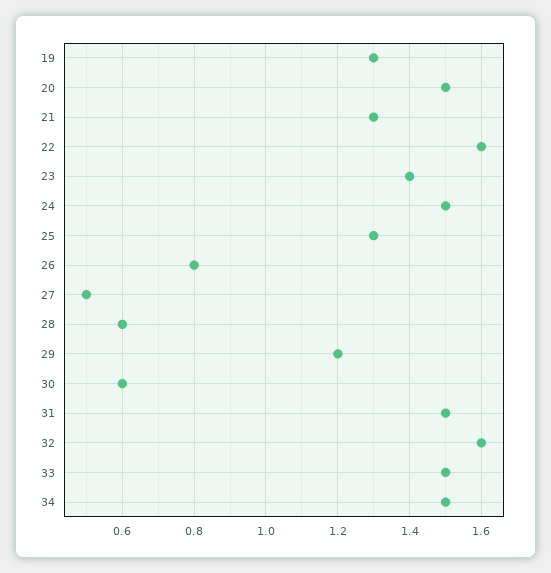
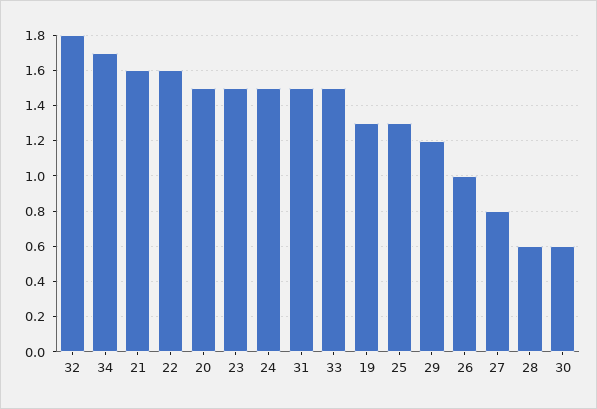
  {
    "19": 1.3,
    "20": 1.5,
-   "21": 1.3,
+   "21": 1.6,
    "22": 1.6,
-   "23": 1.4,
+   "23": 1.5,
    "24": 1.5,
    "25": 1.3,
-   "26": 0.8,
+   "26": 1,
-   "27": 0.5,
+   "27": 0.8,
    "28": 0.6,
    "29": 1.2,
    "30": 0.6,
    "31": 1.5,
-   "32": 1.6,
+   "32": 1.8,
    "33": 1.5,
-   "34": 1.5
+   "34": 1.7
  }

